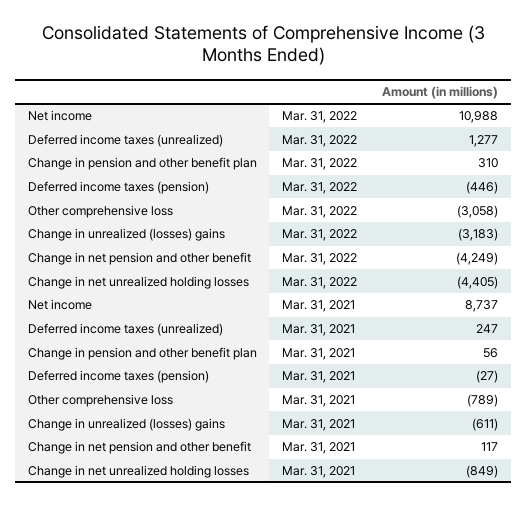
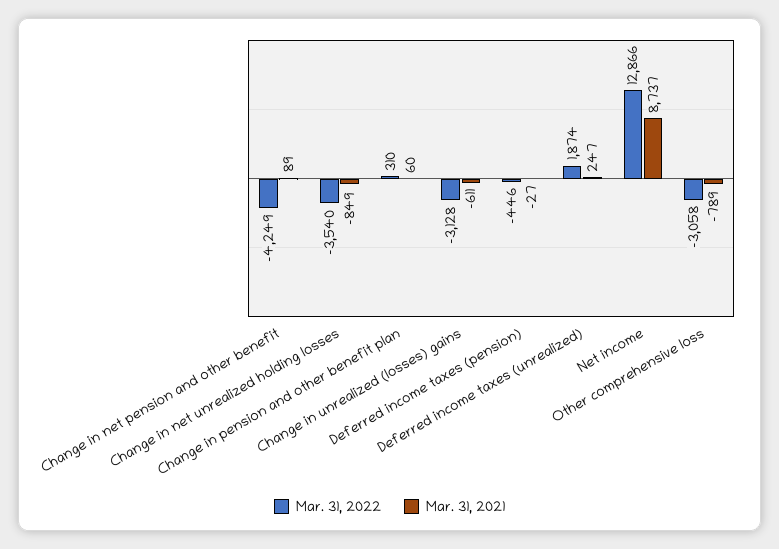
  {
    "Mar. 31, 2022": {
-     "Net income": 10988,
+     "Net income": 12866,
-     "Deferred income taxes (unrealized)": 1277,
+     "Deferred income taxes (unrealized)": 1874,
      "Change in pension and other benefit plan": 310,
      "Deferred income taxes (pension)": -446,
      "Other comprehensive loss": -3058,
-     "Change in unrealized (losses) gains": -3183,
+     "Change in unrealized (losses) gains": -3128,
      "Change in net pension and other benefit": -4249,
-     "Change in net unrealized holding losses": -4405
+     "Change in net unrealized holding losses": -3540
    },
    "Mar. 31, 2021": {
      "Net income": 8737,
      "Deferred income taxes (unrealized)": 247,
-     "Change in pension and other benefit plan": 56,
+     "Change in pension and other benefit plan": 60,
      "Deferred income taxes (pension)": -27,
      "Other comprehensive loss": -789,
      "Change in unrealized (losses) gains": -611,
-     "Change in net pension and other benefit": 117,
+     "Change in net pension and other benefit": 89,
      "Change in net unrealized holding losses": -849
    }
  }

